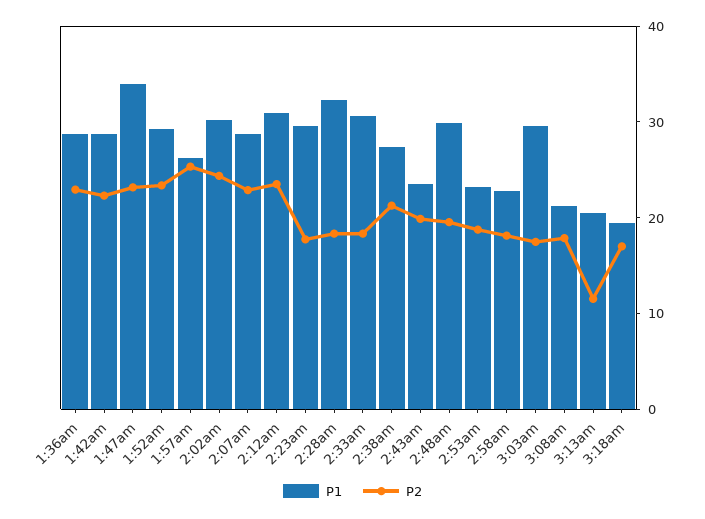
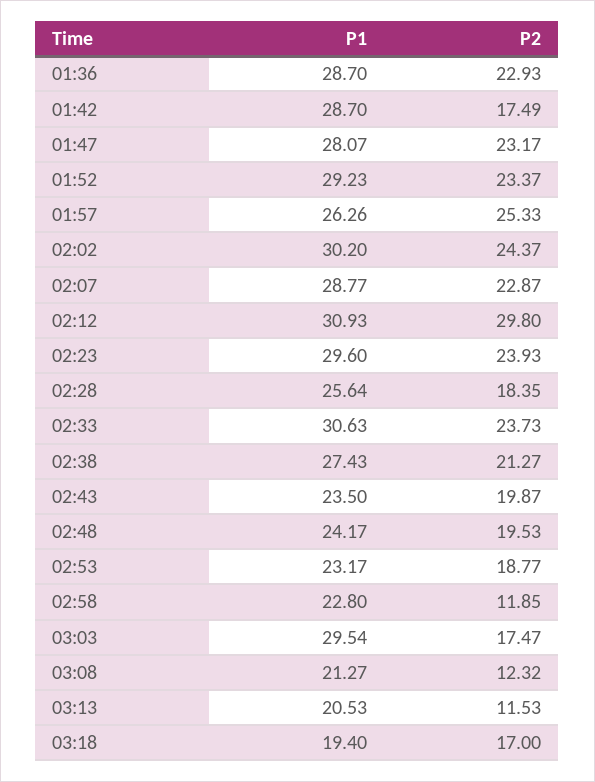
  {
    "P1": {
      "1:36am": 28.7,
      "1:42am": 28.7,
-     "1:47am": 34,
+     "1:47am": 28.07,
      "1:52am": 29.23,
      "1:57am": 26.26,
      "2:02am": 30.2,
      "2:07am": 28.77,
      "2:12am": 30.93,
      "2:23am": 29.6,
-     "2:28am": 32,
+     "2:28am": 25.64,
      "2:33am": 30.63,
      "2:38am": 27.43,
      "2:43am": 23.5,
-     "2:48am": 30,
+     "2:48am": 24.17,
      "2:53am": 23.17,
      "2:58am": 22.8,
      "3:03am": 29.54,
      "3:08am": 21.27,
      "3:13am": 20.53,
      "3:18am": 19.4
    },
    "P2": {
      "1:36am": 22.93,
-     "1:42am": 22,
+     "1:42am": 17.49,
      "1:47am": 23.17,
      "1:52am": 23.37,
      "1:57am": 25.33,
      "2:02am": 24.37,
      "2:07am": 22.87,
-     "2:12am": 24,
+     "2:12am": 29.8,
-     "2:23am": 18,
+     "2:23am": 23.93,
      "2:28am": 18.35,
-     "2:33am": 18,
+     "2:33am": 23.73,
      "2:38am": 21.27,
      "2:43am": 19.87,
      "2:48am": 19.53,
      "2:53am": 18.77,
-     "2:58am": 18,
+     "2:58am": 11.85,
      "3:03am": 17.47,
-     "3:08am": 18,
+     "3:08am": 12.32,
      "3:13am": 11.53,
      "3:18am": 17
    }
  }

